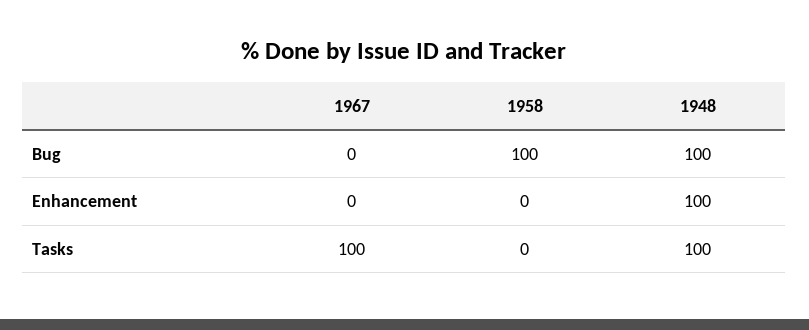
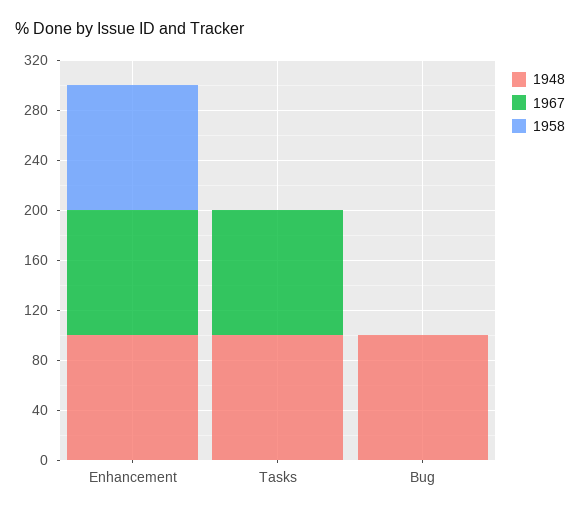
  {
    "1967": {
      "Bug": 0,
-     "Enhancement": 0,
+     "Enhancement": 100,
      "Tasks": 100
    },
    "1958": {
-     "Bug": 100,
+     "Bug": 0,
-     "Enhancement": 0,
+     "Enhancement": 100,
      "Tasks": 0
    },
    "1948": {
      "Bug": 100,
      "Enhancement": 100,
      "Tasks": 100
    }
  }

